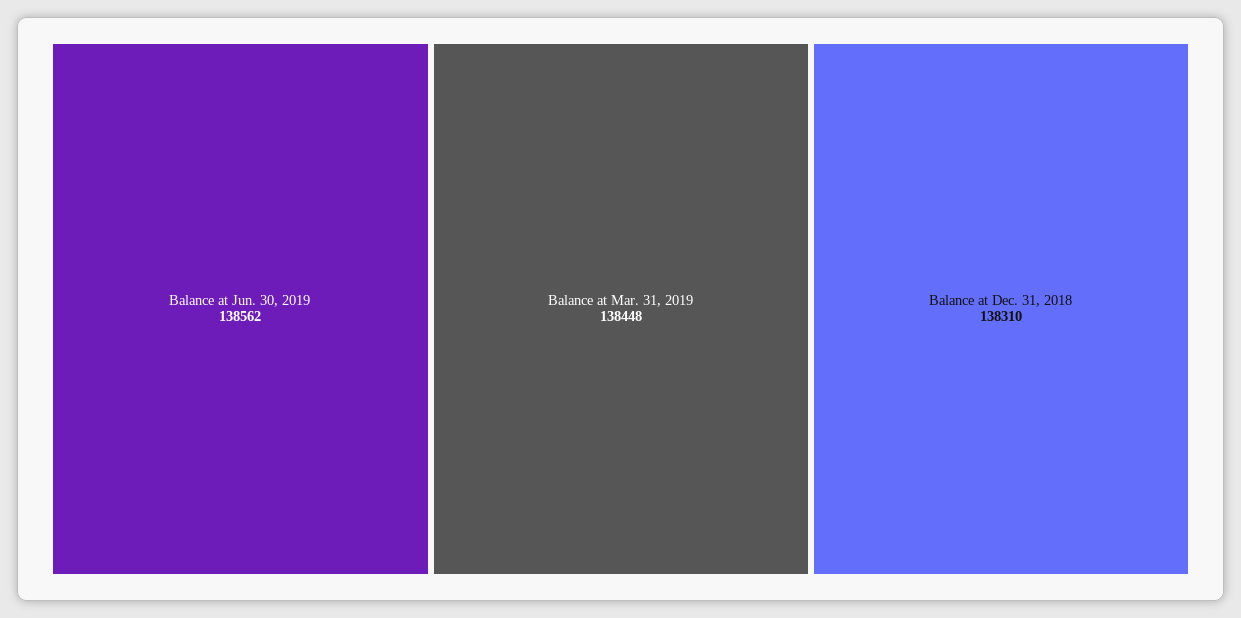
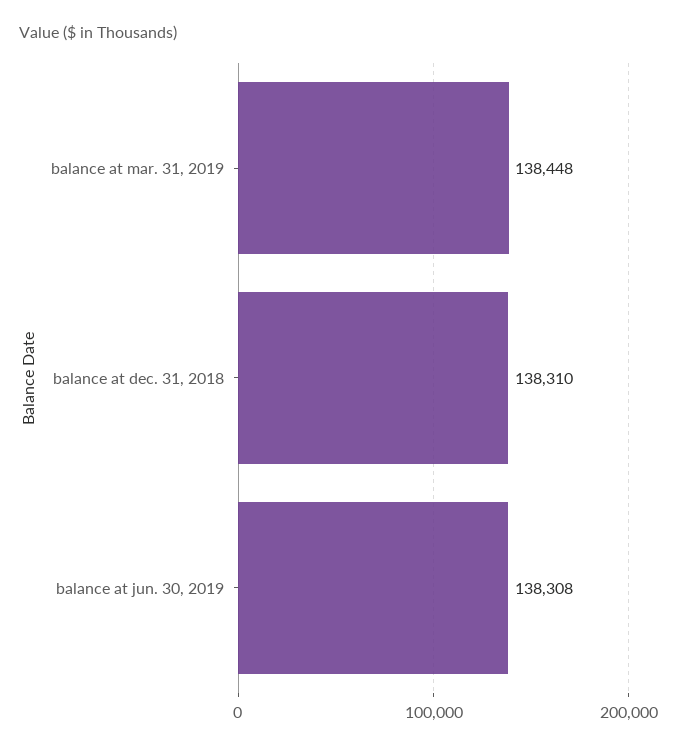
  {
-   "Balance at Jun. 30, 2019": 138562,
+   "Balance at Jun. 30, 2019": 138308,
    "Balance at Mar. 31, 2019": 138448,
    "Balance at Dec. 31, 2018": 138310
  }

